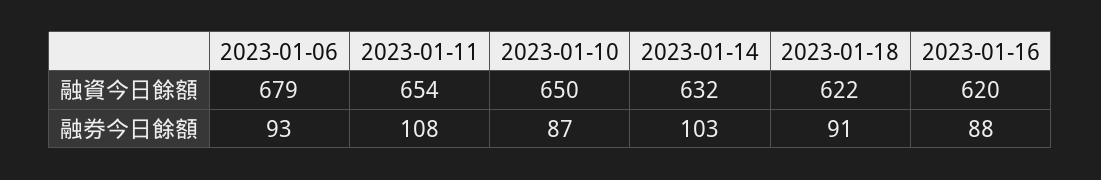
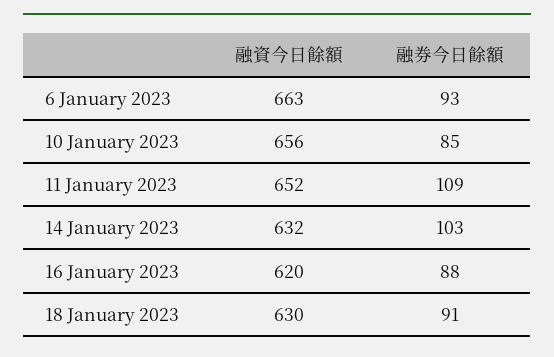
  {
    "2023-01-06": {
-     "融資今日餘額": 679,
+     "融資今日餘額": 663,
      "融券今日餘額": 93
    },
    "2023-01-11": {
-     "融資今日餘額": 654,
+     "融資今日餘額": 652,
-     "融券今日餘額": 108
+     "融券今日餘額": 109
    },
    "2023-01-10": {
-     "融資今日餘額": 650,
+     "融資今日餘額": 656,
-     "融券今日餘額": 87
+     "融券今日餘額": 85
    },
    "2023-01-14": {
      "融資今日餘額": 632,
      "融券今日餘額": 103
    },
    "2023-01-18": {
-     "融資今日餘額": 622,
+     "融資今日餘額": 630,
      "融券今日餘額": 91
    },
    "2023-01-16": {
      "融資今日餘額": 620,
      "融券今日餘額": 88
    }
  }

